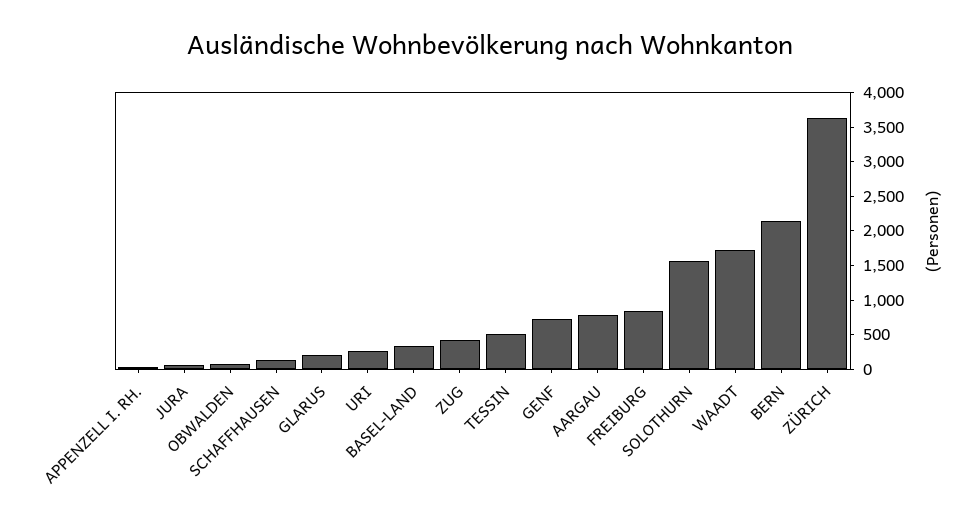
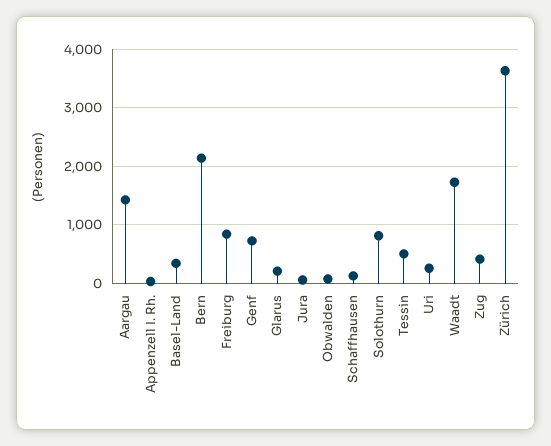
  {
    "APPENZELL I. RH.": 0,
    "JURA": 0,
    "OBWALDEN": 0,
    "SCHAFFHAUSEN": 200,
    "GLARUS": 200,
    "URI": 200,
    "BASEL-LAND": 400,
    "ZUG": 400,
    "TESSIN": 600,
    "GENF": 800,
-   "AARGAU": 750,
+   "AARGAU": 1400,
    "FREIBURG": 800,
-   "SOLOTHURN": 1500,
+   "SOLOTHURN": 800,
    "WAADT": 1800,
    "BERN": 2200,
    "ZÜRICH": 3600
  }

